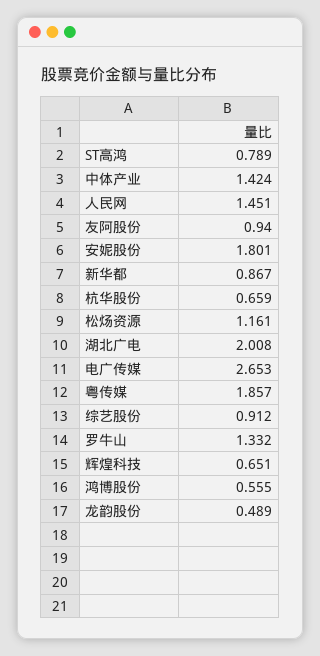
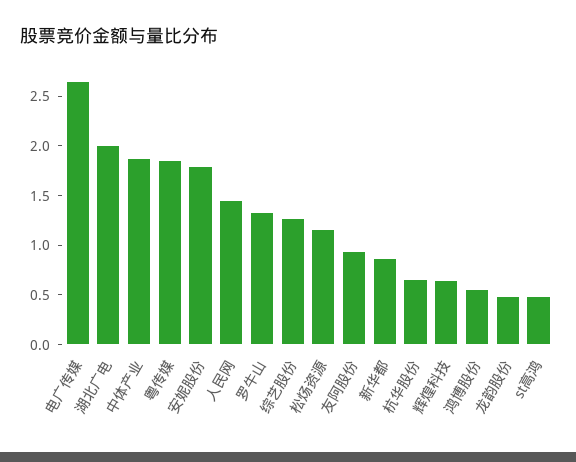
  {
-   "ST高鸿": 0.789,
+   "ST高鸿": 0.5,
-   "中体产业": 1.424,
+   "中体产业": 1.9,
    "人民网": 1.451,
    "友阿股份": 0.94,
    "安妮股份": 1.801,
    "新华都": 0.867,
    "杭华股份": 0.659,
    "松炀资源": 1.161,
    "湖北广电": 2.008,
    "电广传媒": 2.653,
    "粤传媒": 1.857,
-   "综艺股份": 0.912,
+   "综艺股份": 1.3,
    "罗牛山": 1.332,
    "辉煌科技": 0.651,
    "鸿博股份": 0.555,
    "龙韵股份": 0.489
  }

